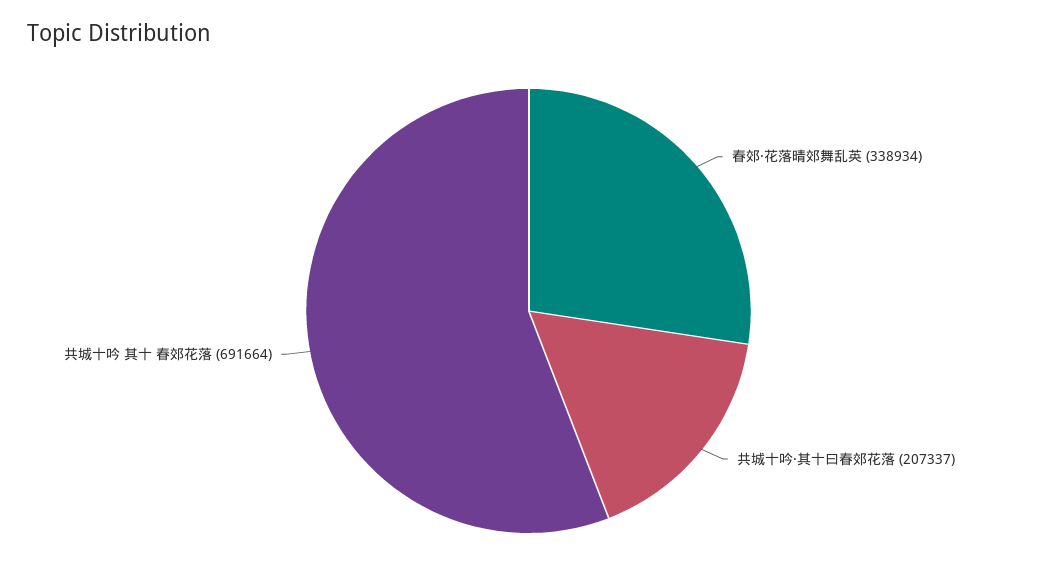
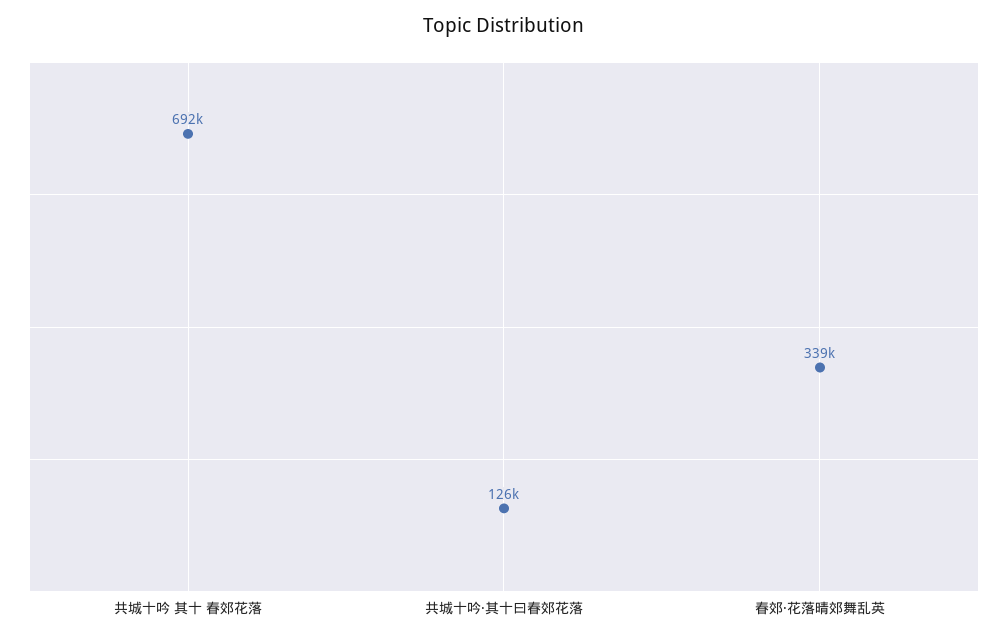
  {
    "春郊·花落晴郊舞乱英": 338934,
-   "共城十吟·其十曰春郊花落": 207337,
+   "共城十吟·其十曰春郊花落": 126000,
    "共城十吟 其十 春郊花落": 691664
  }

